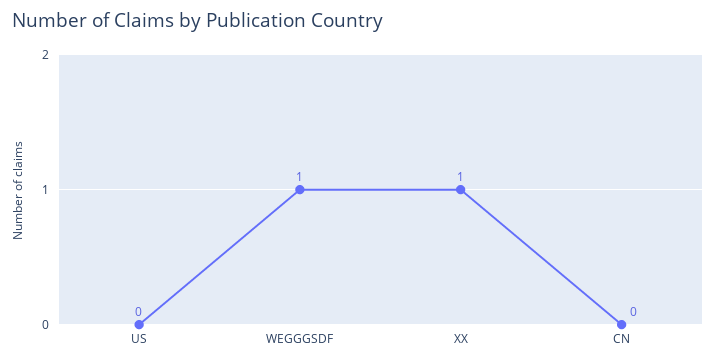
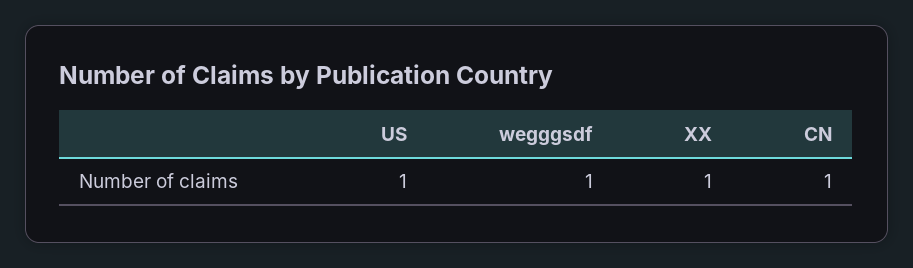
  {
-   "US": 0,
+   "US": 1,
    "WEGGGSDF": 1,
    "XX": 1,
-   "CN": 0
+   "CN": 1
  }

